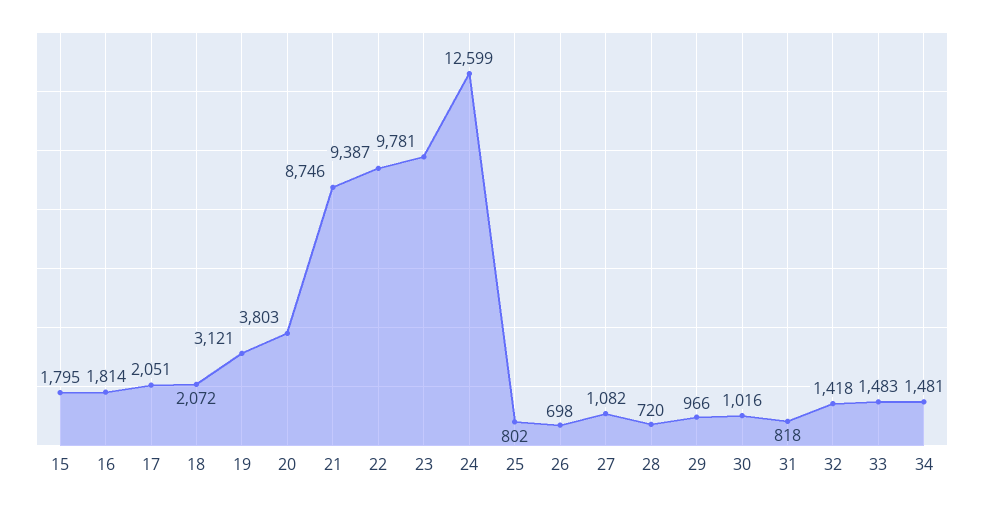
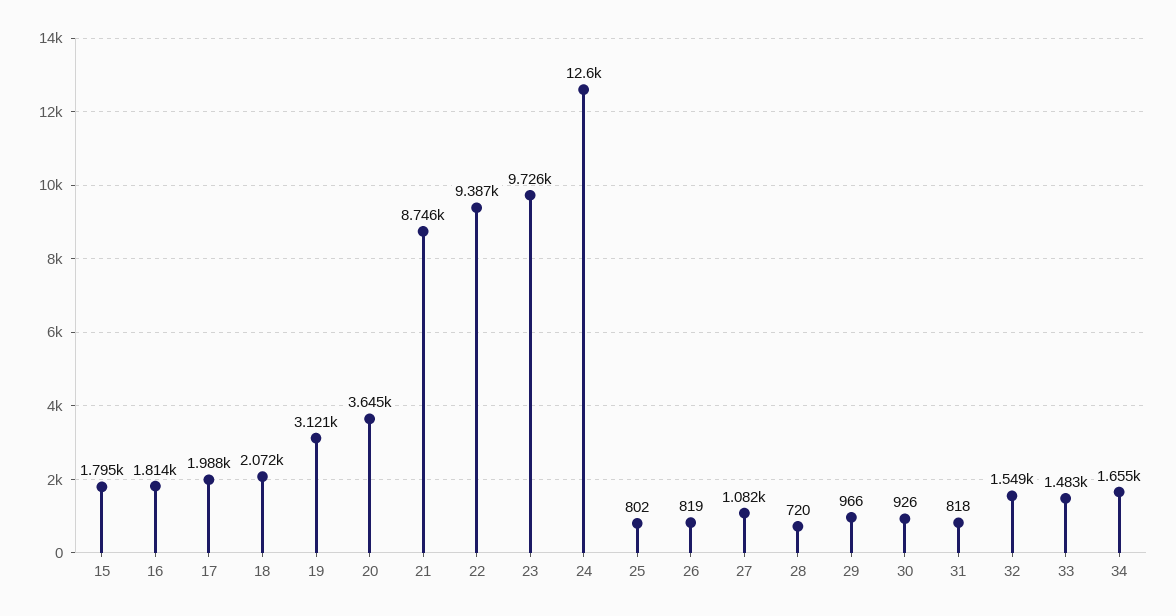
  {
    "15": 1795,
    "16": 1814,
-   "17": 2051,
+   "17": 1988,
    "18": 2072,
    "19": 3121,
-   "20": 3803,
+   "20": 3645,
    "21": 8746,
    "22": 9387,
-   "23": 9781,
+   "23": 9726,
    "24": 12599,
    "25": 802,
-   "26": 698,
+   "26": 819,
    "27": 1082,
    "28": 720,
    "29": 966,
-   "30": 1016,
+   "30": 926,
    "31": 818,
-   "32": 1418,
+   "32": 1549,
    "33": 1483,
-   "34": 1481
+   "34": 1655
  }

